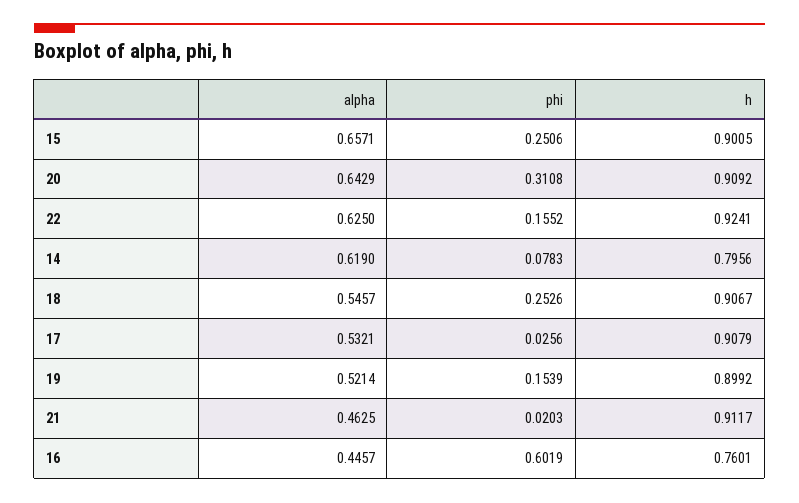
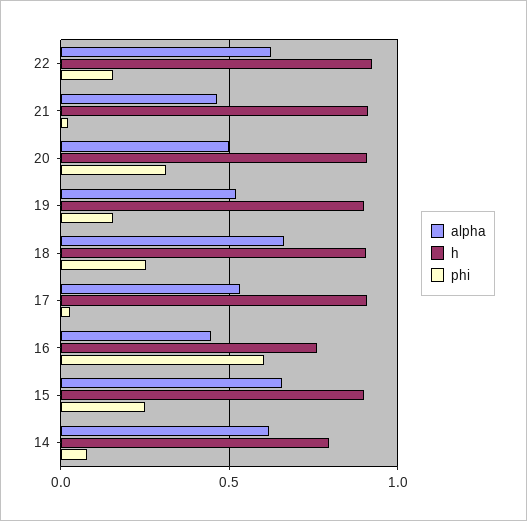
  {
    "alpha": {
      "15": 0.6571,
-     "20": 0.6429,
+     "20": 0.5,
      "22": 0.625,
      "14": 0.619,
-     "18": 0.5457,
+     "18": 0.65,
      "17": 0.5321,
      "19": 0.5214,
      "21": 0.4625,
      "16": 0.4457
    },
    "phi": {
      "15": 0.2506,
      "20": 0.3108,
      "22": 0.1552,
      "14": 0.0783,
      "18": 0.2526,
      "17": 0.0256,
      "19": 0.1539,
      "21": 0.0203,
      "16": 0.6019
    },
    "h": {
      "15": 0.9005,
      "20": 0.9092,
      "22": 0.9241,
      "14": 0.7956,
      "18": 0.9067,
      "17": 0.9079,
      "19": 0.8992,
      "21": 0.9117,
      "16": 0.7601
    }
  }

